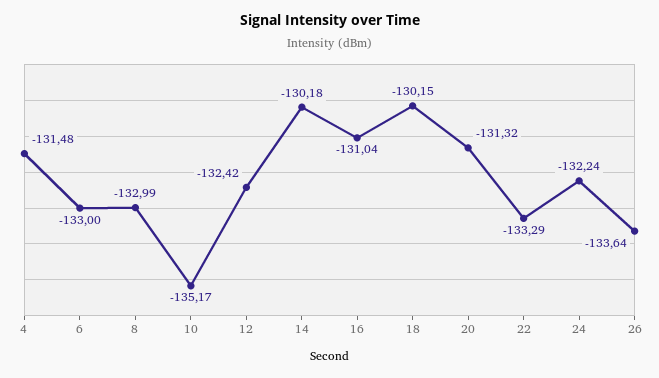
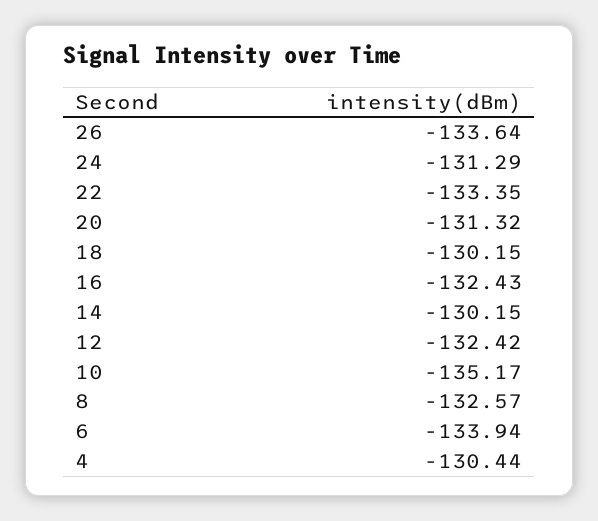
  {
-   "4": -131.48,
+   "4": -130.44,
-   "6": -133,
+   "6": -133.94,
-   "8": -132.99,
+   "8": -132.57,
    "10": -135.17,
    "12": -132.42,
-   "14": -130.18,
+   "14": -130.15,
-   "16": -131.04,
+   "16": -132.43,
    "18": -130.15,
    "20": -131.32,
-   "22": -133.29,
+   "22": -133.35,
-   "24": -132.24,
+   "24": -131.29,
    "26": -133.64
  }

